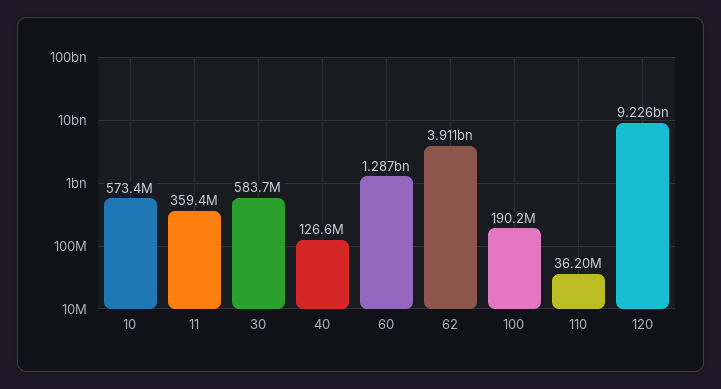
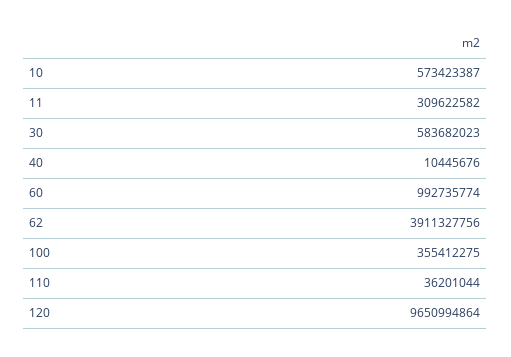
  {
    "10": 573423387,
-   "11": 359400000,
+   "11": 309622582,
    "30": 583682023,
-   "40": 126600000,
+   "40": 10445676,
-   "60": 1287000000,
+   "60": 992735774,
    "62": 3911327756,
-   "100": 190200000,
+   "100": 355412275,
    "110": 36201044,
-   "120": 9226000000
+   "120": 9650994864
  }

